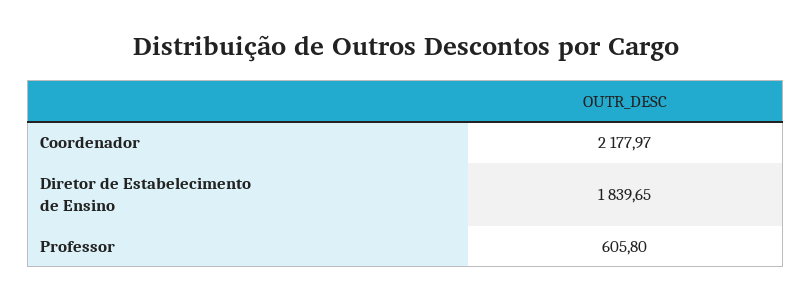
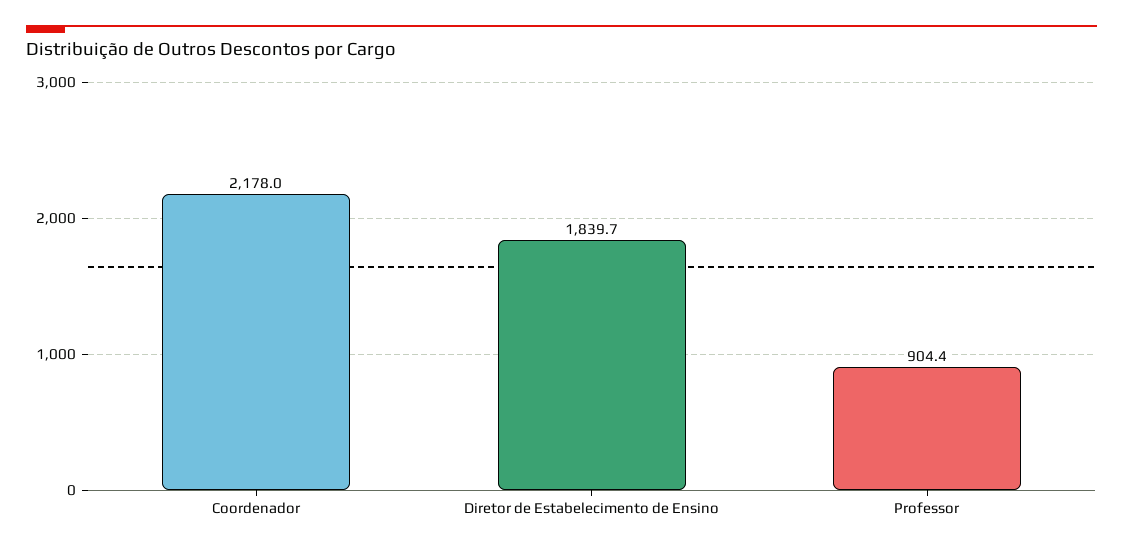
  {
    "Coordenador": 2177.97,
    "Diretor de Estabelecimento de Ensino": 1839.65,
-   "Professor": 605.8
+   "Professor": 904.4
  }

